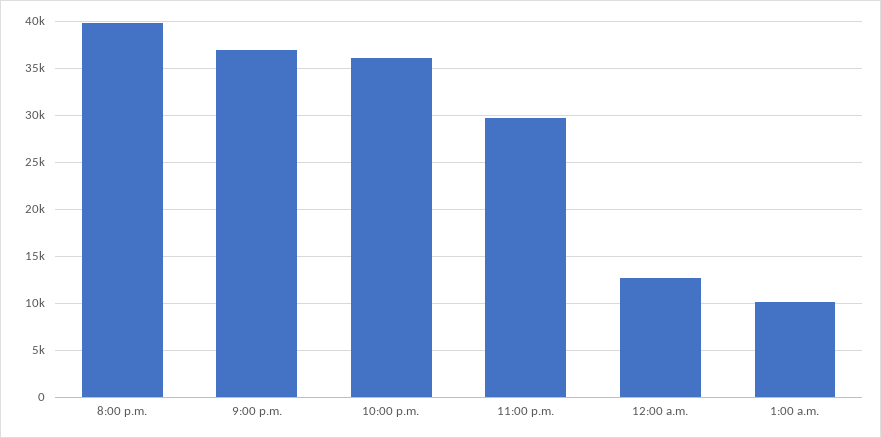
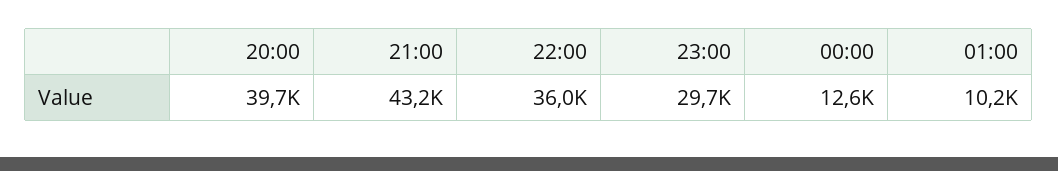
  {
    "8:00 p.m.": 39700,
-   "9:00 p.m.": 37000,
+   "9:00 p.m.": 43200,
    "10:00 p.m.": 36000,
    "11:00 p.m.": 29700,
    "12:00 a.m.": 12600,
    "1:00 a.m.": 10200
  }

